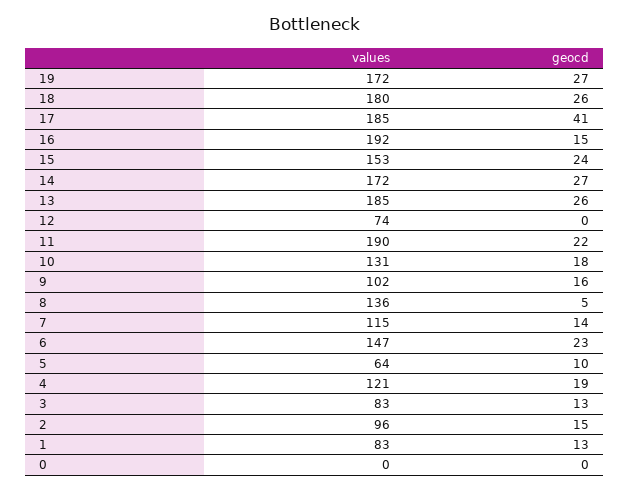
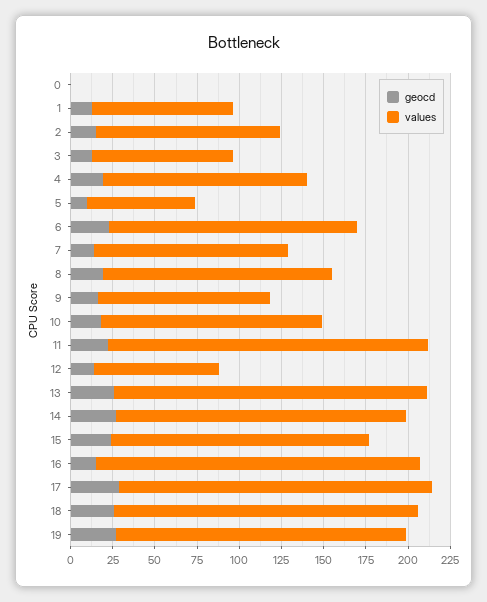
  {
    "values": {
      "19": 172,
      "18": 180,
      "17": 185,
      "16": 192,
      "15": 153,
      "14": 172,
      "13": 185,
      "12": 74,
      "11": 190,
      "10": 131,
      "9": 102,
      "8": 136,
      "7": 115,
      "6": 147,
      "5": 64,
      "4": 121,
      "3": 83,
-     "2": 96,
+     "2": 110,
      "1": 83,
      "0": 0
    },
    "geocd": {
      "19": 27,
      "18": 26,
-     "17": 41,
+     "17": 30,
      "16": 15,
      "15": 24,
      "14": 27,
      "13": 26,
-     "12": 0,
+     "12": 15,
      "11": 22,
      "10": 18,
      "9": 16,
-     "8": 5,
+     "8": 20,
      "7": 14,
      "6": 23,
      "5": 10,
      "4": 19,
      "3": 13,
      "2": 15,
      "1": 13,
      "0": 0
    }
  }

